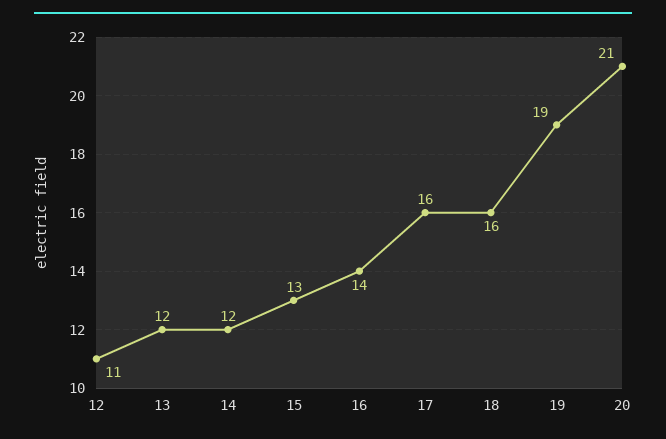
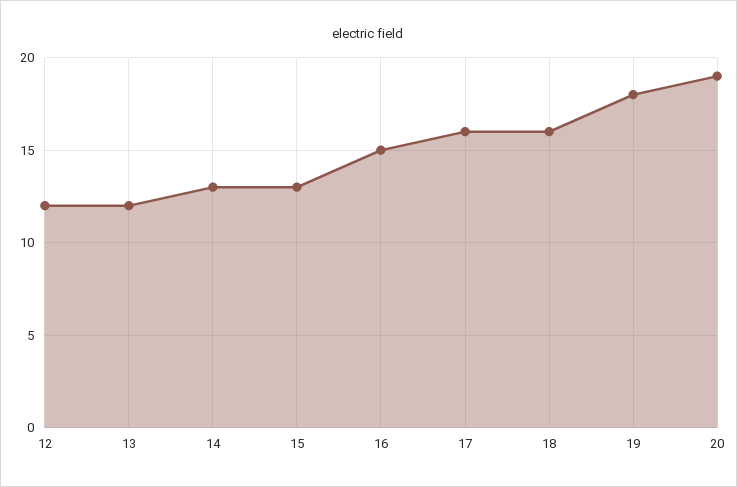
  {
-   "12": 11,
+   "12": 12,
    "13": 12,
-   "14": 12,
+   "14": 13,
    "15": 13,
-   "16": 14,
+   "16": 15,
    "17": 16,
    "18": 16,
-   "19": 19,
+   "19": 18,
-   "20": 21
+   "20": 19
  }

